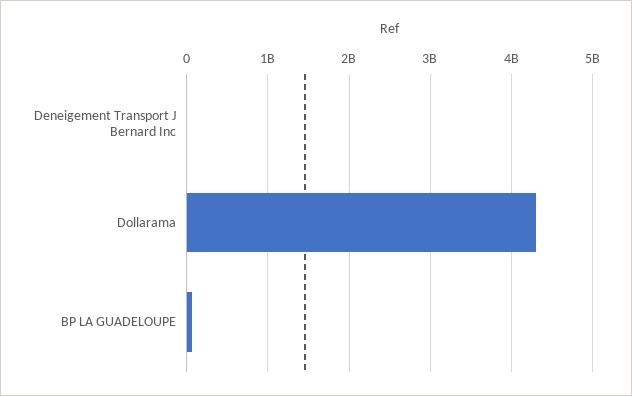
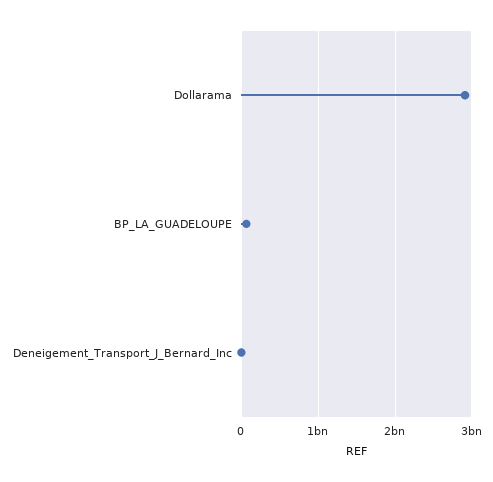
  {
    "Deneigement Transport J Bernard Inc": 0,
-   "Dollarama": 4300000000,
+   "Dollarama": 2900000000,
    "BP LA GUADELOUPE": 100000000
  }

